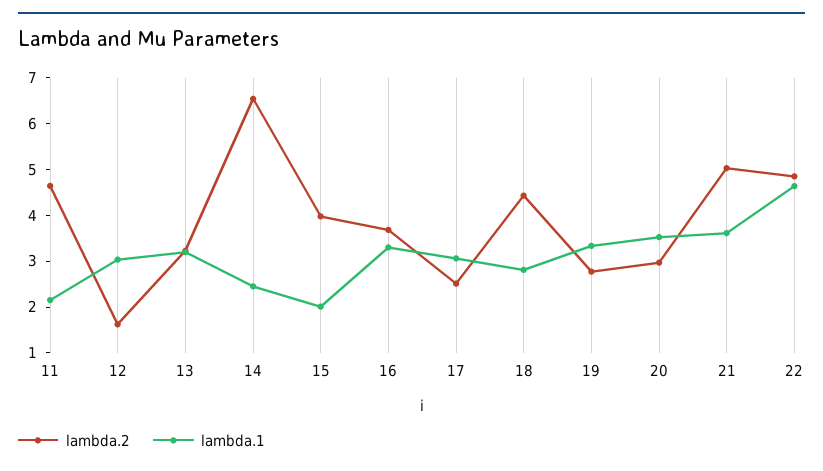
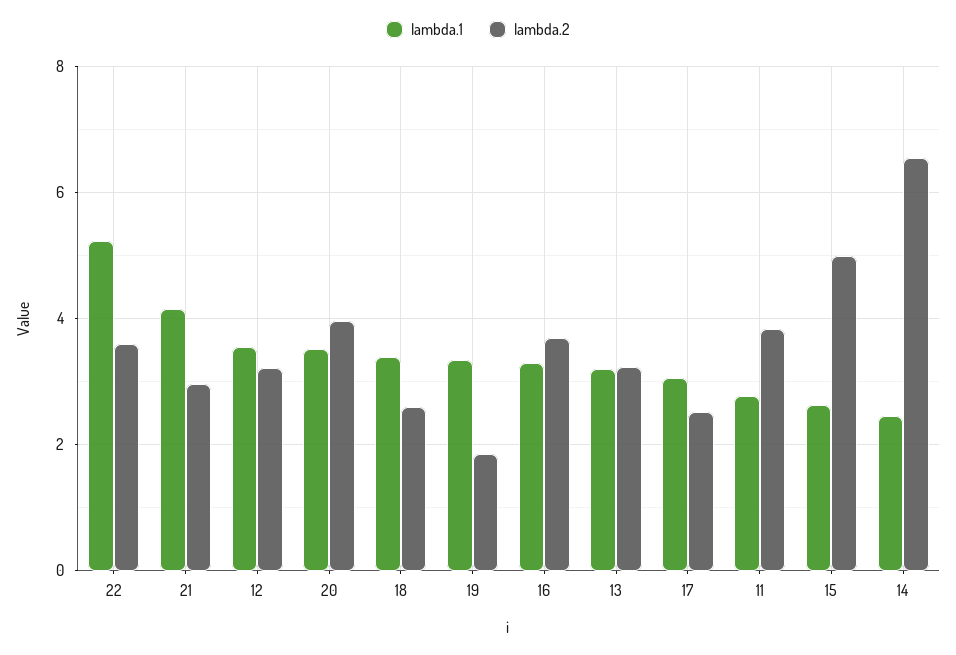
  {
    "lambda.2": {
-     "11": 4.6,
+     "11": 3.8,
-     "12": 1.6,
+     "12": 3.2,
      "13": 3.2,
      "14": 6.6,
-     "15": 4,
+     "15": 5,
      "16": 3.6,
      "17": 2.6,
-     "18": 4.4,
+     "18": 2.6,
-     "19": 2.8,
+     "19": 1.8,
-     "20": 3,
+     "20": 4,
-     "21": 5,
+     "21": 3,
-     "22": 4.8
+     "22": 3.6
    },
    "lambda.1": {
-     "11": 2.2,
+     "11": 2.8,
-     "12": 3,
+     "12": 3.6,
      "13": 3.2,
      "14": 2.4,
-     "15": 2,
+     "15": 2.6,
      "16": 3.2,
      "17": 3,
-     "18": 2.8,
+     "18": 3.4,
      "19": 3.4,
      "20": 3.6,
-     "21": 3.6,
+     "21": 4.2,
-     "22": 4.6
+     "22": 5.2
    }
  }

